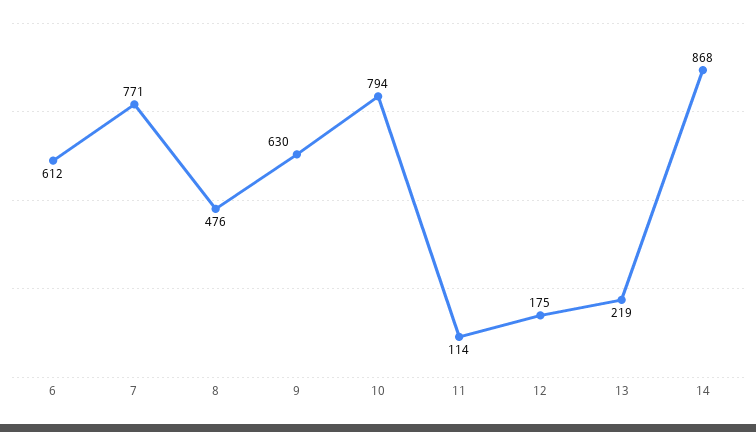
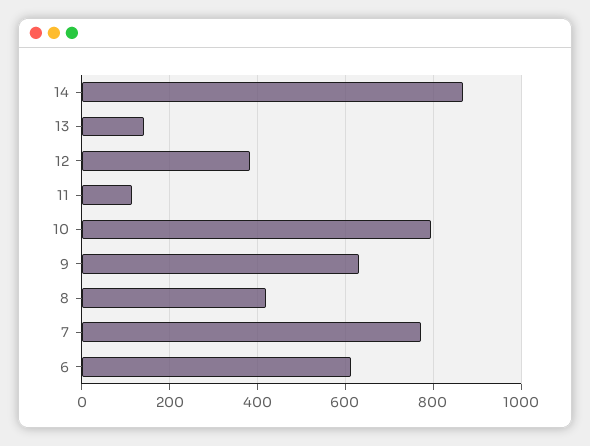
  {
    "6": 612,
    "7": 771,
-   "8": 476,
+   "8": 420,
    "9": 630,
    "10": 794,
    "11": 114,
-   "12": 175,
+   "12": 380,
-   "13": 219,
+   "13": 140,
    "14": 868
  }

